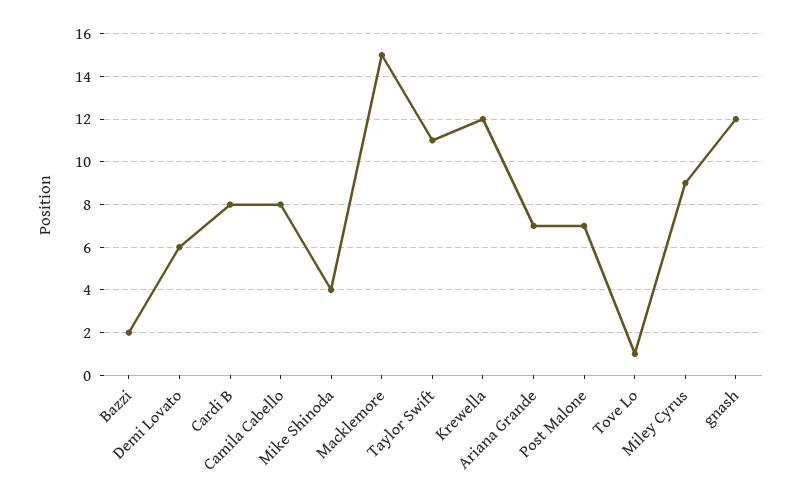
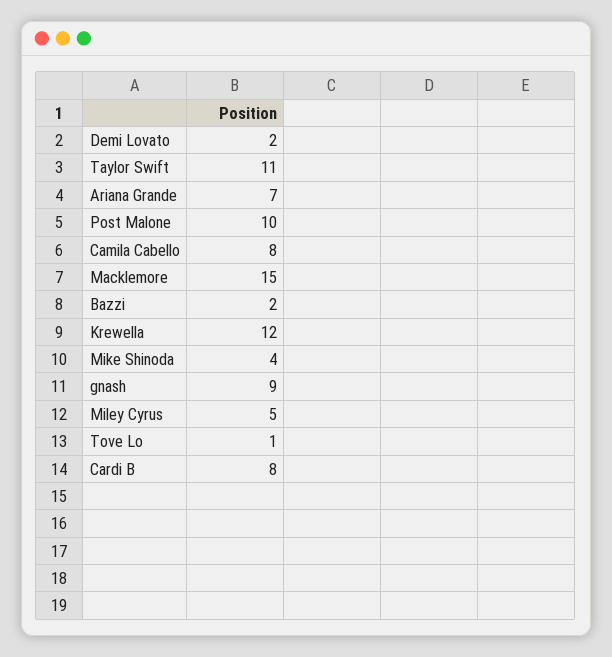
  {
    "Bazzi": 2,
-   "Demi Lovato": 6,
+   "Demi Lovato": 2,
    "Cardi B": 8,
    "Camila Cabello": 8,
    "Mike Shinoda": 4,
    "Macklemore": 15,
    "Taylor Swift": 11,
    "Krewella": 12,
    "Ariana Grande": 7,
-   "Post Malone": 7,
+   "Post Malone": 10,
    "Tove Lo": 1,
-   "Miley Cyrus": 9,
+   "Miley Cyrus": 5,
-   "gnash": 12
+   "gnash": 9
  }

